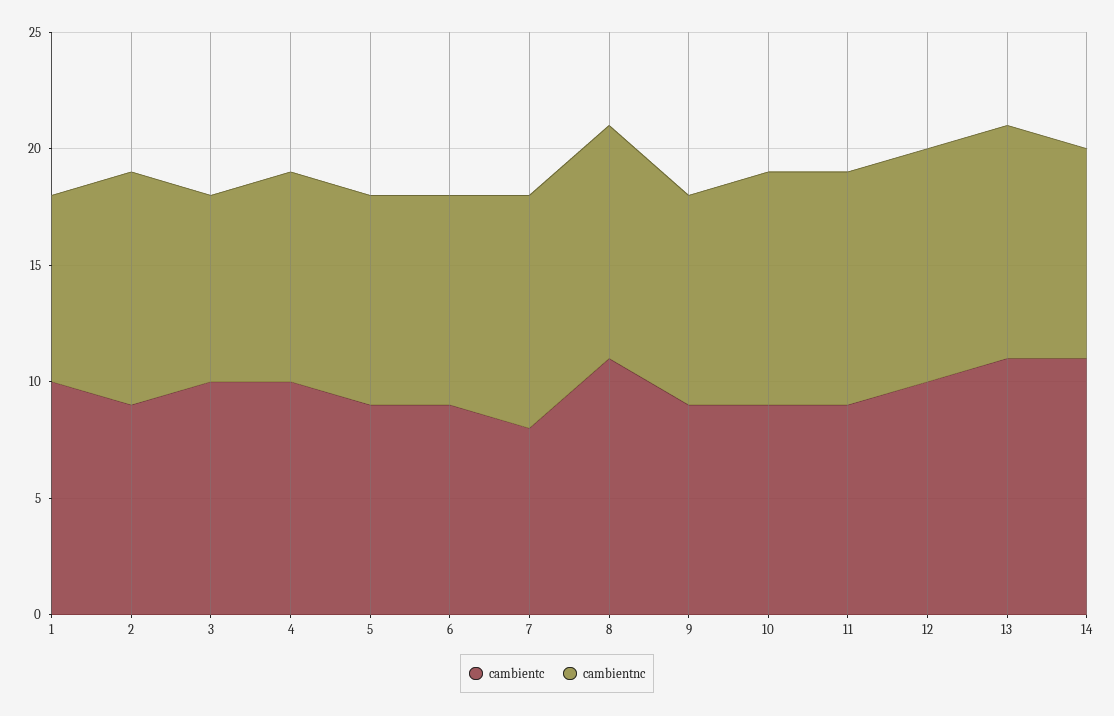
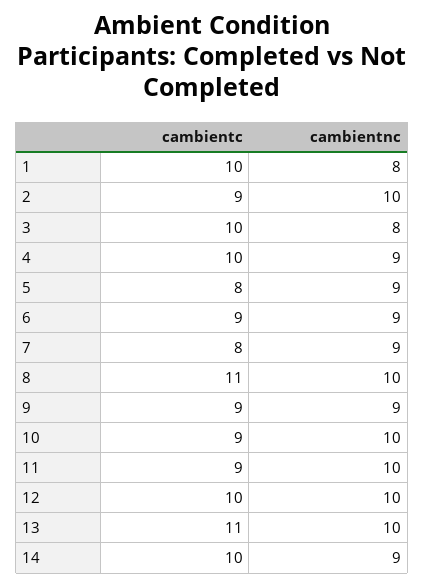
  {
    "cambientc": {
      "1": 10,
      "2": 9,
      "3": 10,
      "4": 10,
-     "5": 9,
+     "5": 8,
      "6": 9,
      "7": 8,
      "8": 11,
      "9": 9,
      "10": 9,
      "11": 9,
      "12": 10,
      "13": 11,
-     "14": 11
+     "14": 10
    },
    "cambientnc": {
      "1": 8,
      "2": 10,
      "3": 8,
      "4": 9,
      "5": 9,
      "6": 9,
-     "7": 10,
+     "7": 9,
      "8": 10,
      "9": 9,
      "10": 10,
      "11": 10,
      "12": 10,
      "13": 10,
      "14": 9
    }
  }

